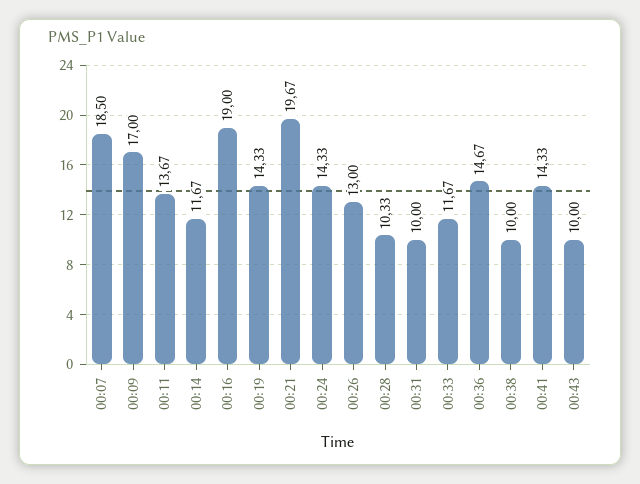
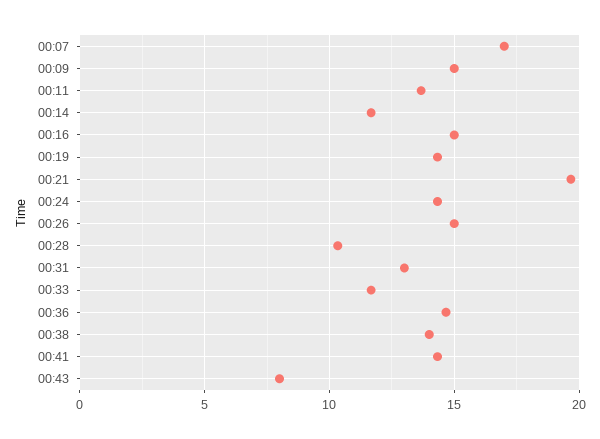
  {
-   "00:07": 18.5,
+   "00:07": 17,
-   "00:09": 17,
+   "00:09": 15,
    "00:11": 13.67,
    "00:14": 11.67,
-   "00:16": 19,
+   "00:16": 15,
    "00:19": 14.33,
    "00:21": 19.67,
    "00:24": 14.33,
-   "00:26": 13,
+   "00:26": 15,
    "00:28": 10.33,
-   "00:31": 10,
+   "00:31": 13,
    "00:33": 11.67,
    "00:36": 14.67,
-   "00:38": 10,
+   "00:38": 14,
    "00:41": 14.33,
-   "00:43": 10
+   "00:43": 8
  }

